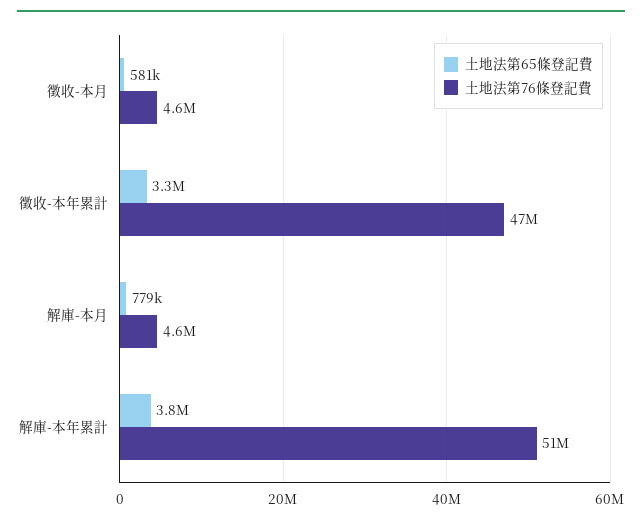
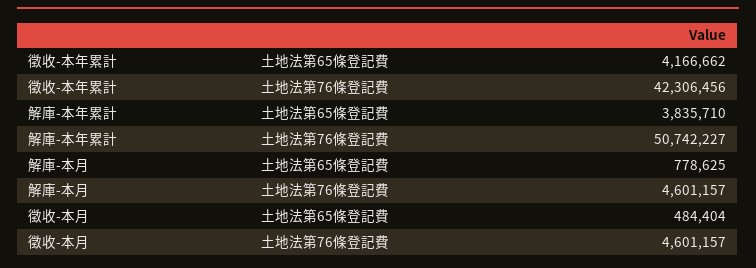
  {
    "土地法第65條登記費": {
-     "徵收-本月": 581000,
+     "徵收-本月": 484404,
-     "徵收-本年累計": 3300000,
+     "徵收-本年累計": 4166662,
      "解庫-本月": 778625,
      "解庫-本年累計": 3835710
    },
    "土地法第76條登記費": {
      "徵收-本月": 4601157,
-     "徵收-本年累計": 47000000,
+     "徵收-本年累計": 42306456,
      "解庫-本月": 4601157,
      "解庫-本年累計": 50742227
    }
  }

